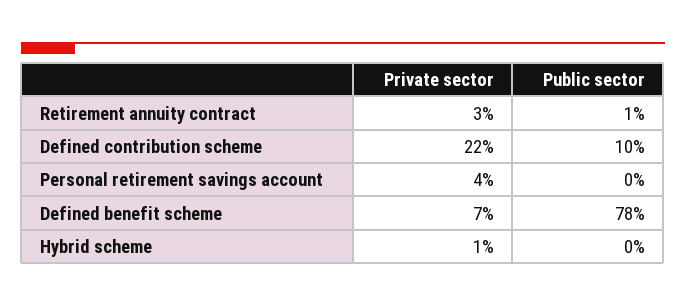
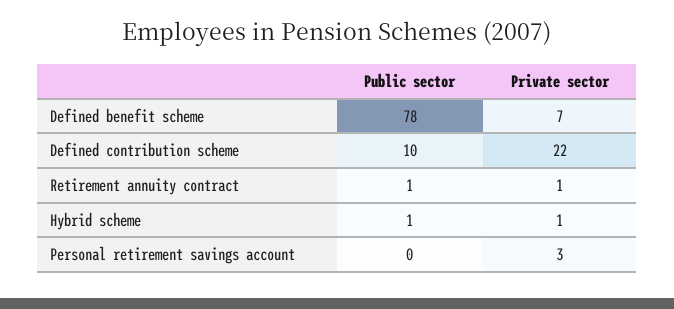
  {
    "Private sector": {
-     "Retirement annuity contract": 3,
+     "Retirement annuity contract": 1,
      "Defined contribution scheme": 22,
-     "Personal retirement savings account": 4,
+     "Personal retirement savings account": 3,
      "Defined benefit scheme": 7,
      "Hybrid scheme": 1
    },
    "Public sector": {
      "Retirement annuity contract": 1,
      "Defined contribution scheme": 10,
      "Personal retirement savings account": 0,
      "Defined benefit scheme": 78,
-     "Hybrid scheme": 0
+     "Hybrid scheme": 1
    }
  }

